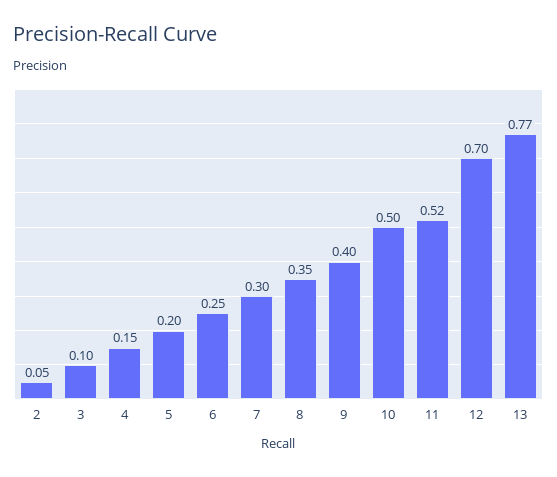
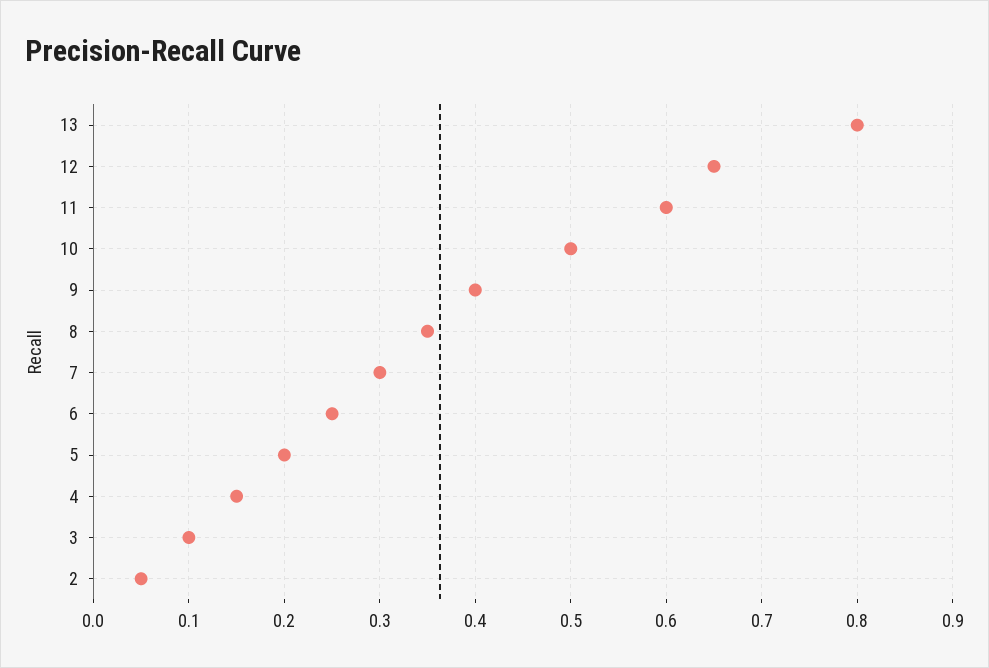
  {
    "2": 0.05,
    "3": 0.1,
    "4": 0.15,
    "5": 0.2,
    "6": 0.25,
    "7": 0.3,
    "8": 0.35,
    "9": 0.4,
    "10": 0.5,
-   "11": 0.52,
+   "11": 0.6,
-   "12": 0.7,
+   "12": 0.65,
-   "13": 0.77
+   "13": 0.8
  }

